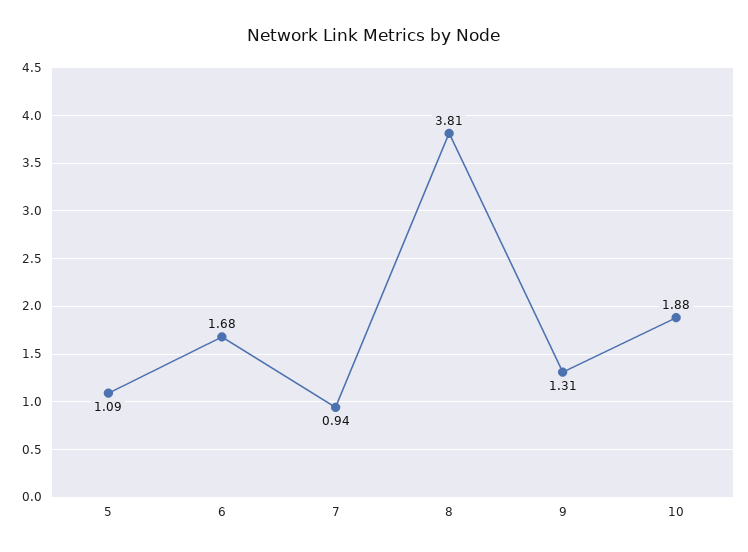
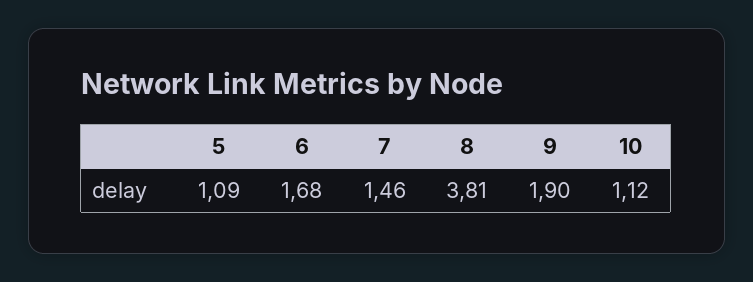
  {
    "5": 1.09,
    "6": 1.68,
-   "7": 0.94,
+   "7": 1.46,
    "8": 3.81,
-   "9": 1.31,
+   "9": 1.9,
-   "10": 1.88
+   "10": 1.12
  }

